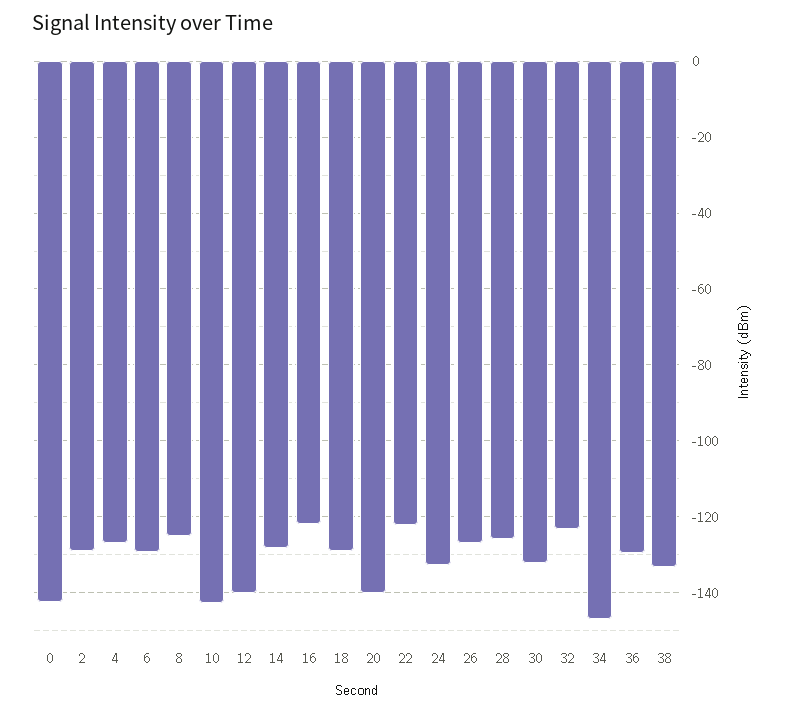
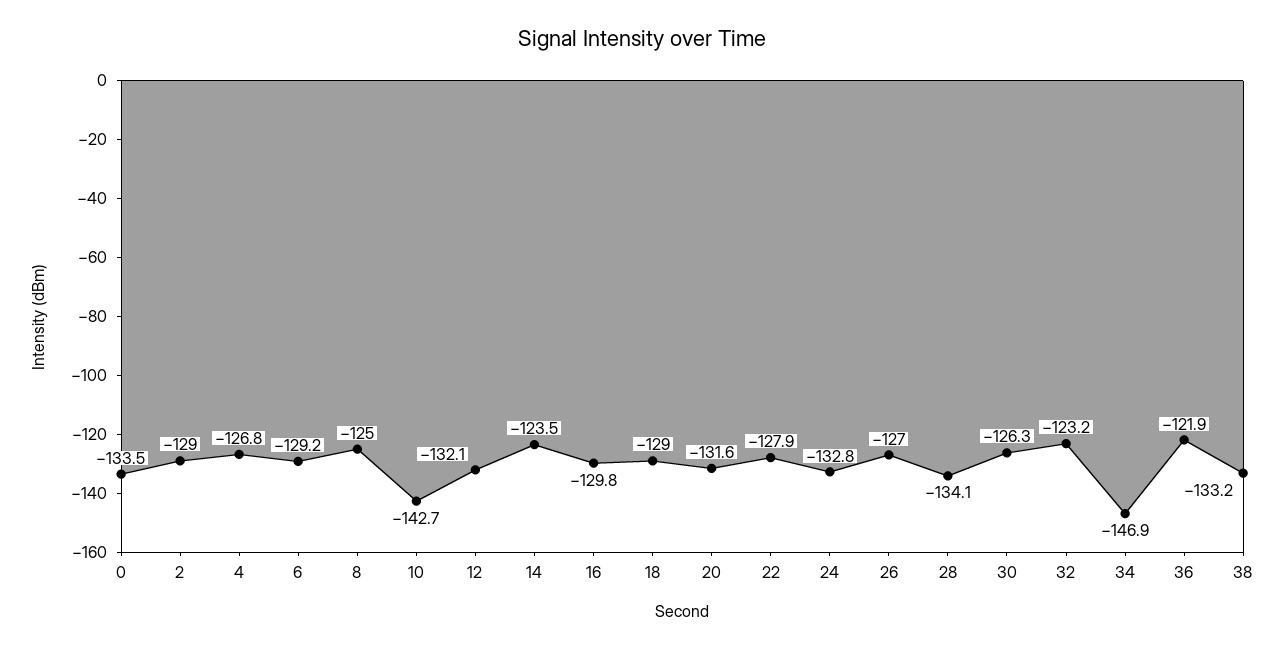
  {
-   "0": -142,
+   "0": -133.5,
    "2": -129,
    "4": -126.8,
    "6": -129.2,
    "8": -125,
    "10": -142.7,
-   "12": -140,
+   "12": -132.1,
-   "14": -128,
+   "14": -123.5,
-   "16": -122,
+   "16": -129.8,
    "18": -129,
-   "20": -140,
+   "20": -131.6,
-   "22": -122,
+   "22": -127.9,
    "24": -132.8,
    "26": -127,
-   "28": -126,
+   "28": -134.1,
-   "30": -132,
+   "30": -126.3,
    "32": -123.2,
    "34": -146.9,
-   "36": -130,
+   "36": -121.9,
    "38": -133.2
  }

